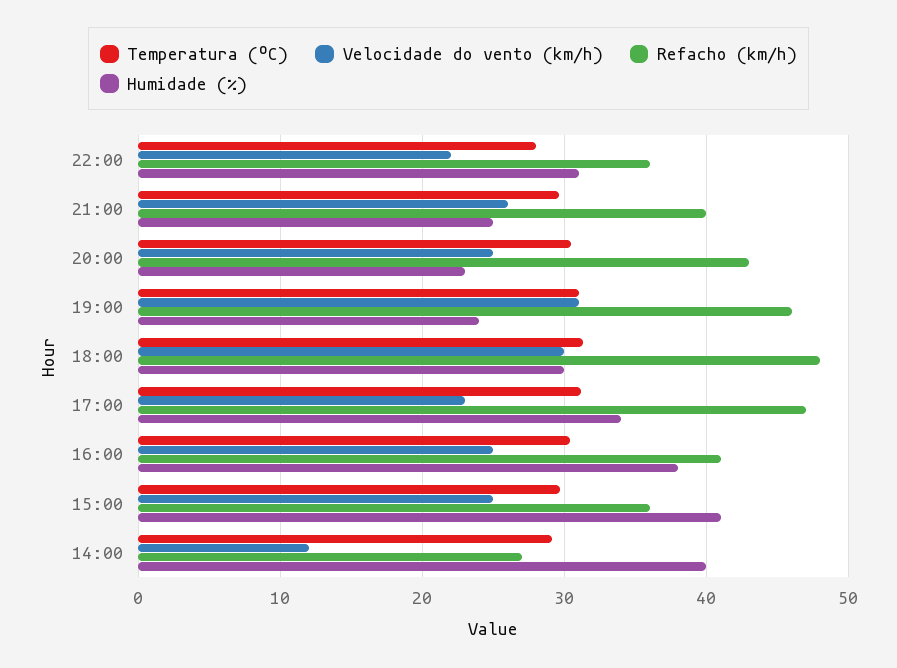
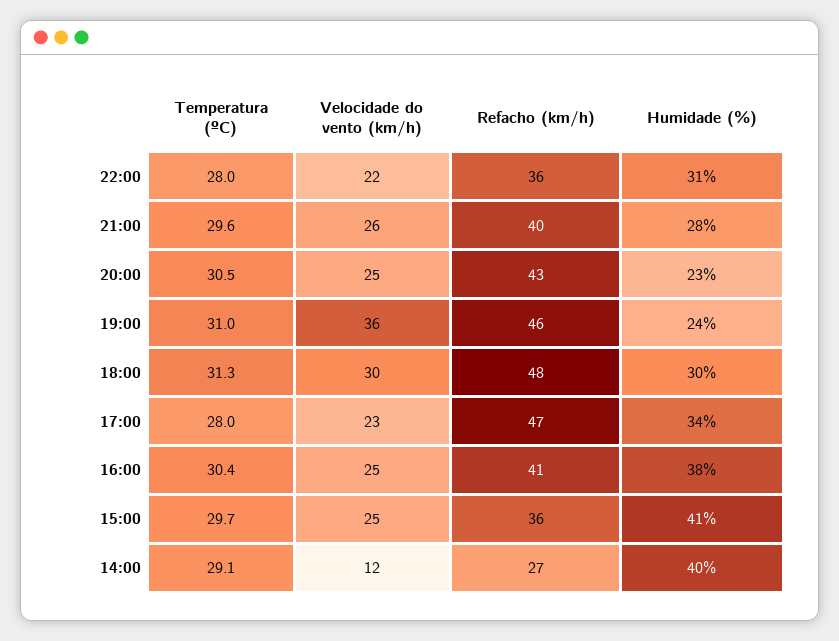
  {
    "Temperatura (ºC)": {
      "22:00": 28,
      "21:00": 29.6,
      "20:00": 30.5,
      "19:00": 31,
      "18:00": 31.3,
-     "17:00": 31,
+     "17:00": 28,
      "16:00": 30.4,
      "15:00": 29.7,
      "14:00": 29.1
    },
    "Velocidade do vento (km/h)": {
      "22:00": 22,
      "21:00": 26,
      "20:00": 25,
-     "19:00": 31,
+     "19:00": 36,
      "18:00": 30,
      "17:00": 23,
      "16:00": 25,
      "15:00": 25,
      "14:00": 12
    },
    "Refacho (km/h)": {
      "22:00": 36,
      "21:00": 40,
      "20:00": 43,
      "19:00": 46,
      "18:00": 48,
      "17:00": 47,
      "16:00": 41,
      "15:00": 36,
      "14:00": 27
    },
    "Humidade (%)": {
      "22:00": 31,
-     "21:00": 25,
+     "21:00": 28,
      "20:00": 23,
      "19:00": 24,
      "18:00": 30,
      "17:00": 34,
      "16:00": 38,
      "15:00": 41,
      "14:00": 40
    }
  }

